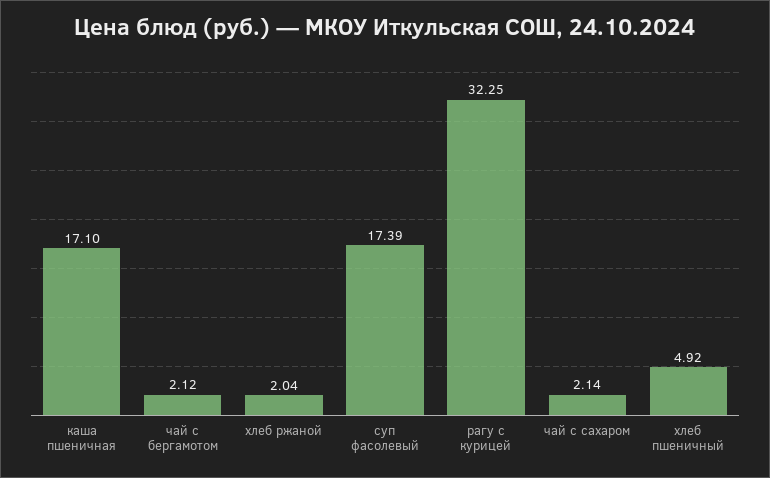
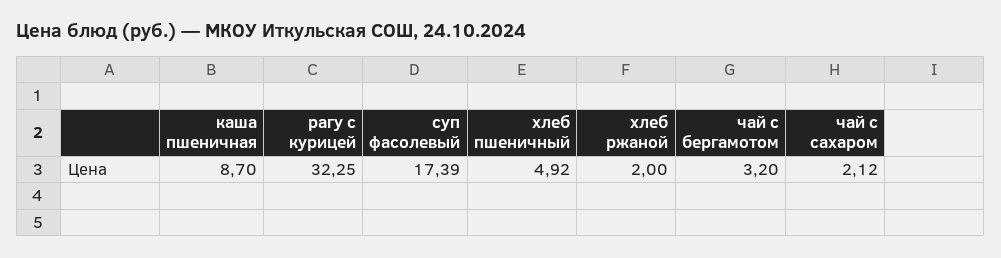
  {
-   "каша пшеничная": 17.1,
+   "каша пшеничная": 8.7,
-   "чай с бергамотом": 2.12,
+   "чай с бергамотом": 3.2,
-   "хлеб ржаной": 2.04,
+   "хлеб ржаной": 2,
    "суп фасолевый": 17.39,
    "рагу с курицей": 32.25,
-   "чай с сахаром": 2.14,
+   "чай с сахаром": 2.12,
    "хлеб пшеничный": 4.92
  }

